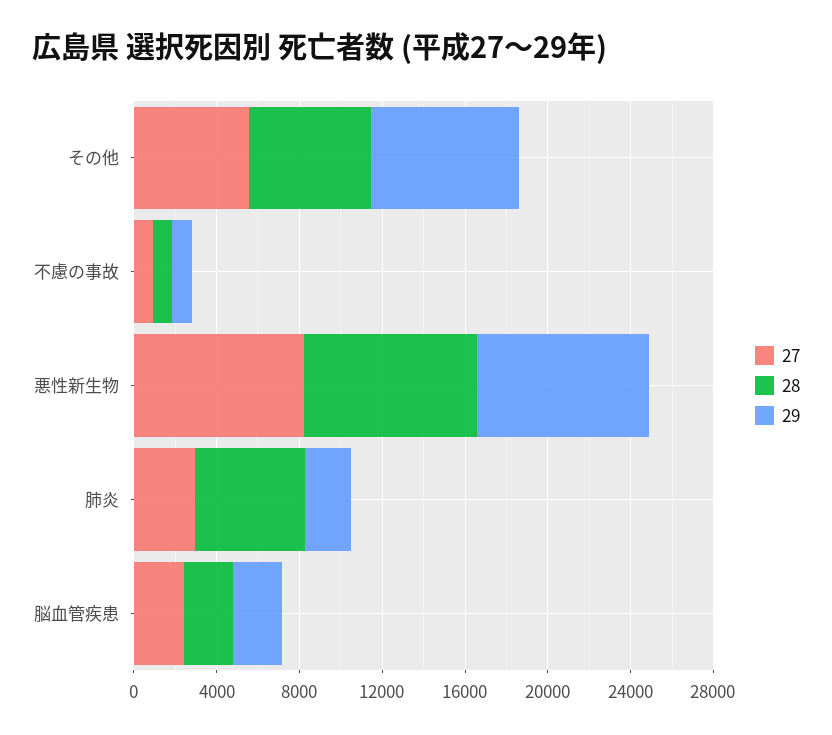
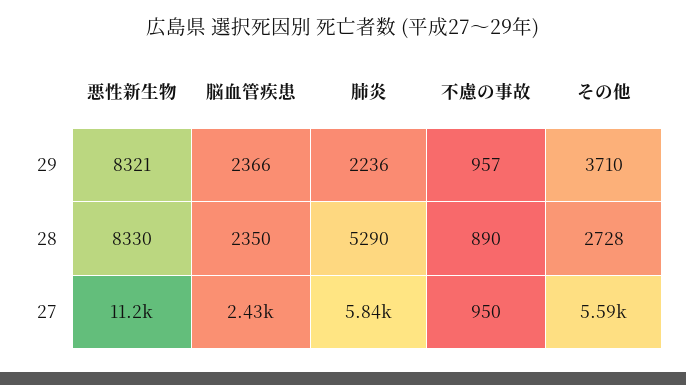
  {
    "27": {
      "その他": 5590,
      "不慮の事故": 950,
-     "悪性新生物": 8000,
+     "悪性新生物": 11200,
-     "肺炎": 3000,
+     "肺炎": 5840,
      "脳血管疾患": 2430
    },
    "28": {
-     "その他": 6000,
+     "その他": 2728,
      "不慮の事故": 890,
      "悪性新生物": 8330,
      "肺炎": 5290,
      "脳血管疾患": 2350
    },
    "29": {
-     "その他": 7000,
+     "その他": 3710,
      "不慮の事故": 957,
      "悪性新生物": 8321,
      "肺炎": 2236,
      "脳血管疾患": 2366
    }
  }

